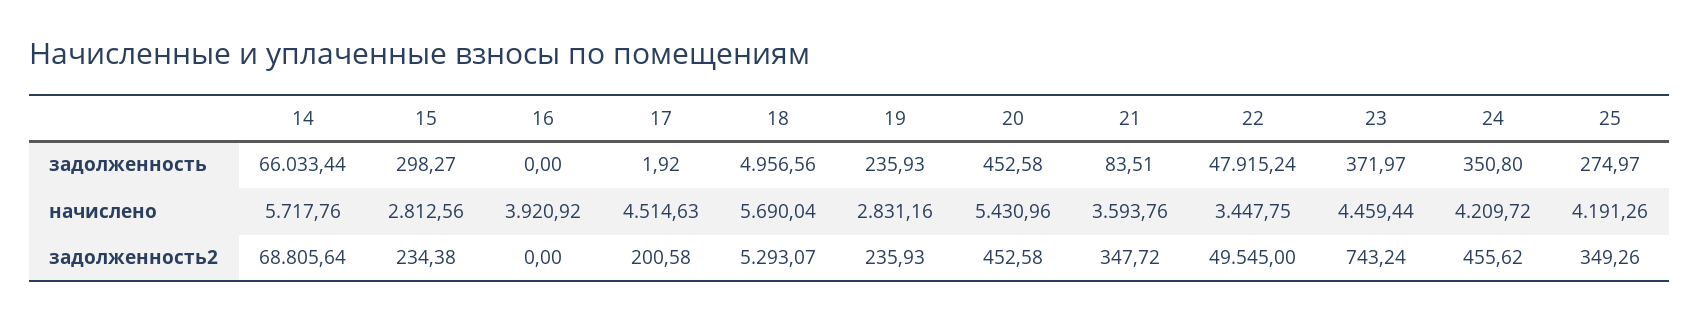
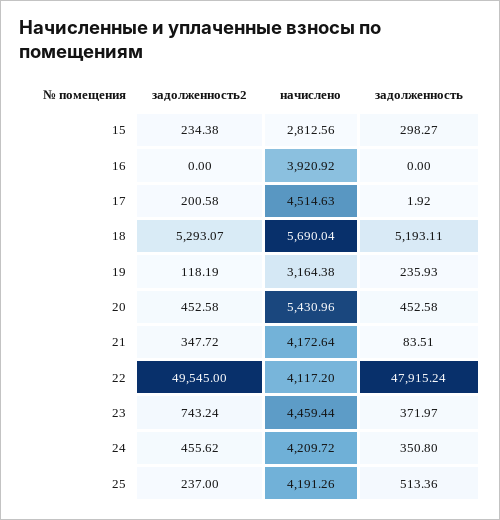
  {
-   "14": {
-     "задолженность": 66033.44,
-     "начислено": 5717.76,
-     "задолженность2": 68805.64
-   },
    "15": {
      "задолженность": 298.27,
      "начислено": 2812.56,
      "задолженность2": 234.38
    },
    "16": {
      "задолженность": 0,
      "начислено": 3920.92,
      "задолженность2": 0
    },
    "17": {
      "задолженность": 1.92,
      "начислено": 4514.63,
      "задолженность2": 200.58
    },
    "18": {
-     "задолженность": 4956.56,
+     "задолженность": 5193.11,
      "начислено": 5690.04,
      "задолженность2": 5293.07
    },
    "19": {
      "задолженность": 235.93,
-     "начислено": 2831.16,
+     "начислено": 3164.38,
-     "задолженность2": 235.93
+     "задолженность2": 118.19
    },
    "20": {
      "задолженность": 452.58,
      "начислено": 5430.96,
      "задолженность2": 452.58
    },
    "21": {
      "задолженность": 83.51,
-     "начислено": 3593.76,
+     "начислено": 4172.64,
      "задолженность2": 347.72
    },
    "22": {
      "задолженность": 47915.24,
-     "начислено": 3447.75,
+     "начислено": 4117.2,
      "задолженность2": 49545
    },
    "23": {
      "задолженность": 371.97,
      "начислено": 4459.44,
      "задолженность2": 743.24
    },
    "24": {
      "задолженность": 350.8,
      "начислено": 4209.72,
      "задолженность2": 455.62
    },
    "25": {
-     "задолженность": 274.97,
+     "задолженность": 513.36,
      "начислено": 4191.26,
-     "задолженность2": 349.26
+     "задолженность2": 237
    }
  }

